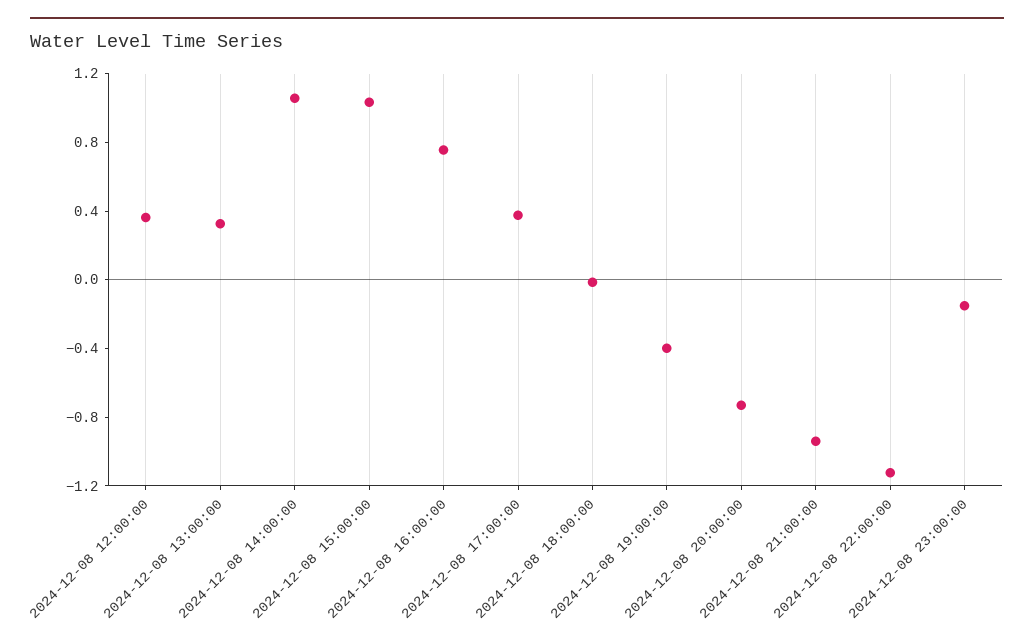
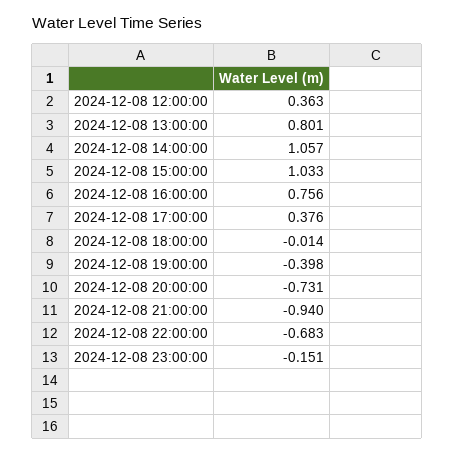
  {
    "2024-12-08 12:00:00": 0.363,
-   "2024-12-08 13:00:00": 0.3,
+   "2024-12-08 13:00:00": 0.801,
    "2024-12-08 14:00:00": 1.057,
    "2024-12-08 15:00:00": 1.033,
    "2024-12-08 16:00:00": 0.756,
    "2024-12-08 17:00:00": 0.376,
    "2024-12-08 18:00:00": -0.014,
    "2024-12-08 19:00:00": -0.398,
    "2024-12-08 20:00:00": -0.731,
    "2024-12-08 21:00:00": -0.94,
-   "2024-12-08 22:00:00": -1.1,
+   "2024-12-08 22:00:00": -0.683,
    "2024-12-08 23:00:00": -0.151
  }

